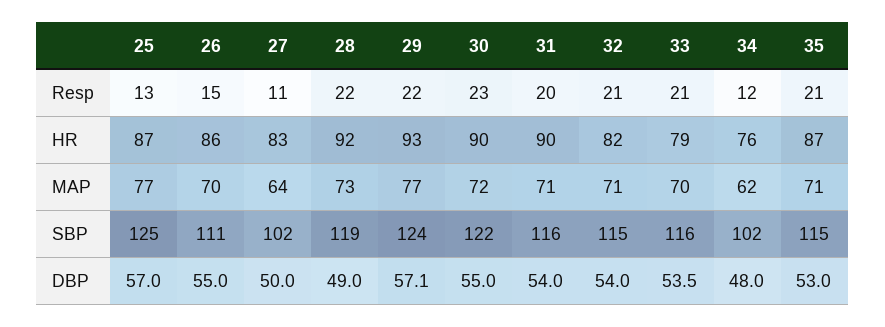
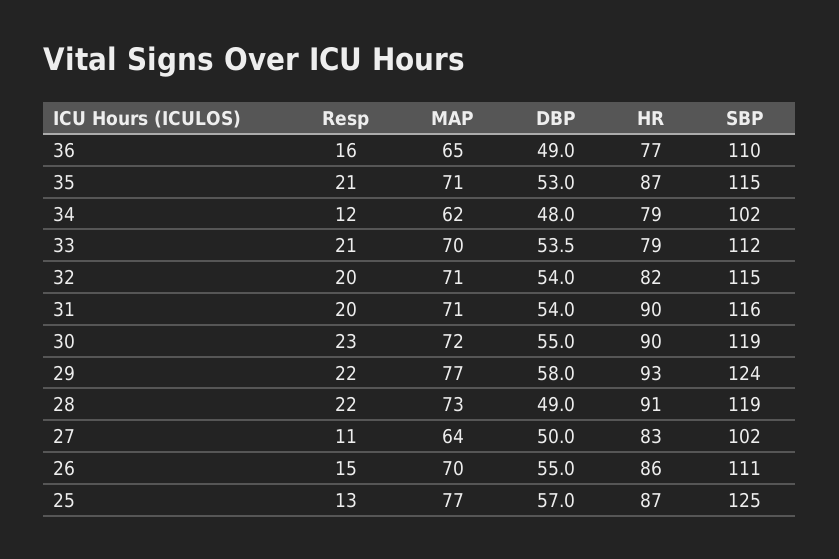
  {
    "25": {
      "Resp": 13,
      "HR": 87,
      "MAP": 77,
      "SBP": 125,
      "DBP": 57
    },
    "26": {
      "Resp": 15,
      "HR": 86,
      "MAP": 70,
      "SBP": 111,
      "DBP": 55
    },
    "27": {
      "Resp": 11,
      "HR": 83,
      "MAP": 64,
      "SBP": 102,
      "DBP": 50
    },
    "28": {
      "Resp": 22,
-     "HR": 92,
+     "HR": 91,
      "MAP": 73,
      "SBP": 119,
      "DBP": 49
    },
    "29": {
      "Resp": 22,
      "HR": 93,
      "MAP": 77,
      "SBP": 124,
-     "DBP": 57.1
+     "DBP": 58
    },
    "30": {
      "Resp": 23,
      "HR": 90,
      "MAP": 72,
-     "SBP": 122,
+     "SBP": 119,
      "DBP": 55
    },
    "31": {
      "Resp": 20,
      "HR": 90,
      "MAP": 71,
      "SBP": 116,
      "DBP": 54
    },
    "32": {
-     "Resp": 21,
+     "Resp": 20,
      "HR": 82,
      "MAP": 71,
      "SBP": 115,
      "DBP": 54
    },
    "33": {
      "Resp": 21,
      "HR": 79,
      "MAP": 70,
-     "SBP": 116,
+     "SBP": 112,
      "DBP": 53.5
    },
    "34": {
      "Resp": 12,
-     "HR": 76,
+     "HR": 79,
      "MAP": 62,
      "SBP": 102,
      "DBP": 48
    },
    "35": {
      "Resp": 21,
      "HR": 87,
      "MAP": 71,
      "SBP": 115,
      "DBP": 53
-   }
+   },
+   "36": {
+     "Resp": 16,
+     "MAP": 65,
+     "DBP": 49,
+     "HR": 77,
+     "SBP": 110
+   }
  }

